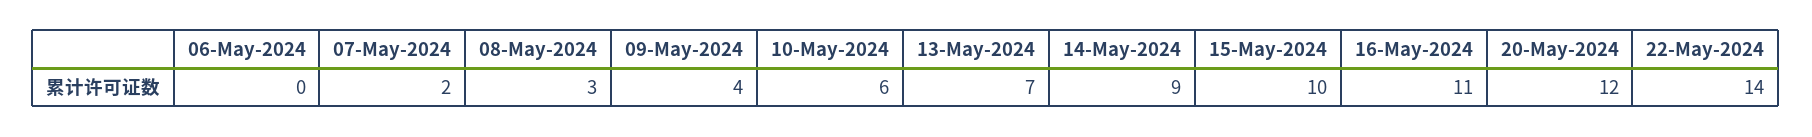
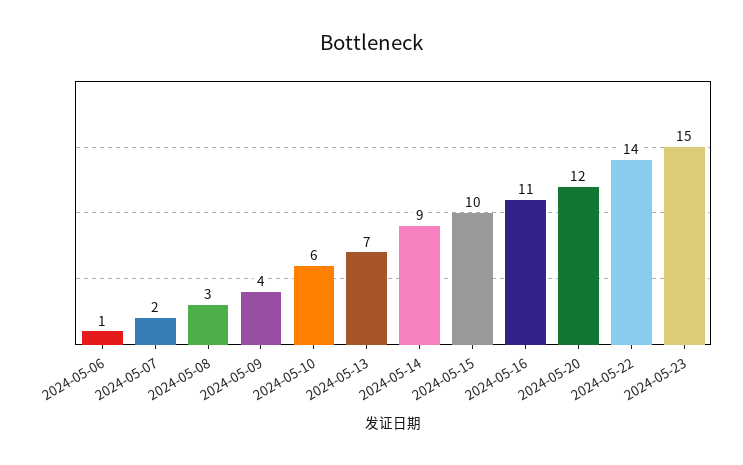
  {
-   "06-May-2024": 0,
+   "06-May-2024": 1,
    "07-May-2024": 2,
    "08-May-2024": 3,
    "09-May-2024": 4,
    "10-May-2024": 6,
    "13-May-2024": 7,
    "14-May-2024": 9,
    "15-May-2024": 10,
    "16-May-2024": 11,
    "20-May-2024": 12,
-   "22-May-2024": 14
+   "22-May-2024": 14,
+   "2024-05-23": 15
  }

